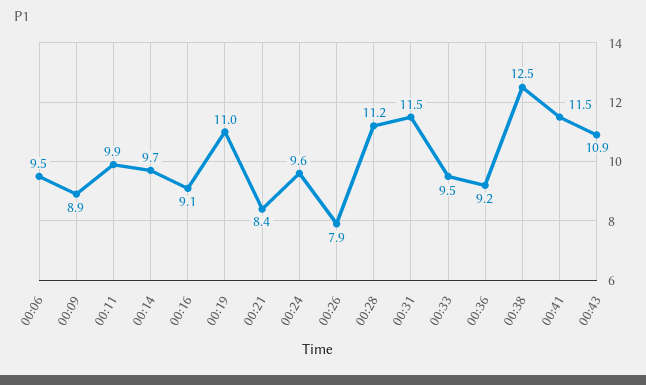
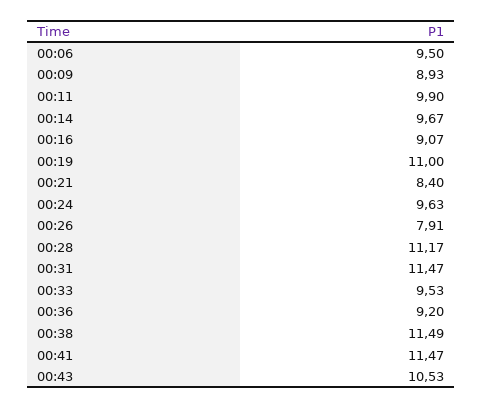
  {
    "00:06": 9.5,
    "00:09": 8.93,
    "00:11": 9.9,
    "00:14": 9.67,
    "00:16": 9.07,
    "00:19": 11,
    "00:21": 8.4,
    "00:24": 9.63,
    "00:26": 7.91,
    "00:28": 11.17,
    "00:31": 11.47,
    "00:33": 9.53,
    "00:36": 9.2,
-   "00:38": 12.5,
+   "00:38": 11.49,
    "00:41": 11.47,
-   "00:43": 10.9
+   "00:43": 10.53
  }

